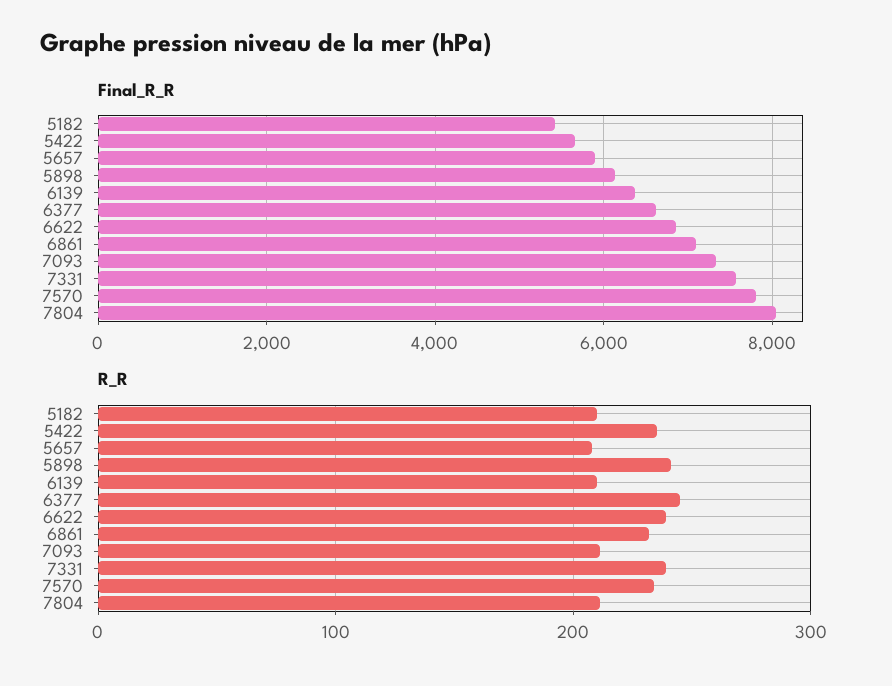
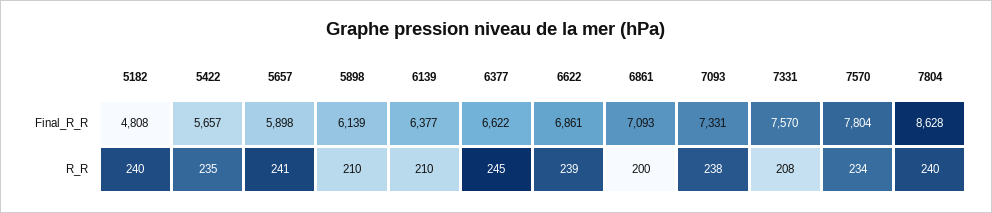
  {
    "Final_R_R": {
-     "5182": 5400,
+     "5182": 4808,
      "5422": 5657,
      "5657": 5898,
      "5898": 6139,
      "6139": 6377,
      "6377": 6622,
      "6622": 6861,
      "6861": 7093,
      "7093": 7331,
      "7331": 7570,
      "7570": 7804,
-     "7804": 8000
+     "7804": 8628
    },
    "R_R": {
-     "5182": 210,
+     "5182": 240,
      "5422": 235,
-     "5657": 210,
+     "5657": 241,
-     "5898": 240,
+     "5898": 210,
      "6139": 210,
      "6377": 245,
      "6622": 239,
-     "6861": 230,
+     "6861": 200,
-     "7093": 210,
+     "7093": 238,
-     "7331": 240,
+     "7331": 208,
      "7570": 234,
-     "7804": 210
+     "7804": 240
    }
  }

